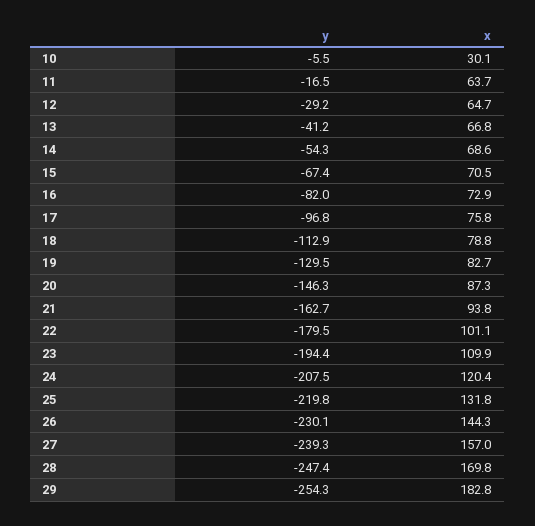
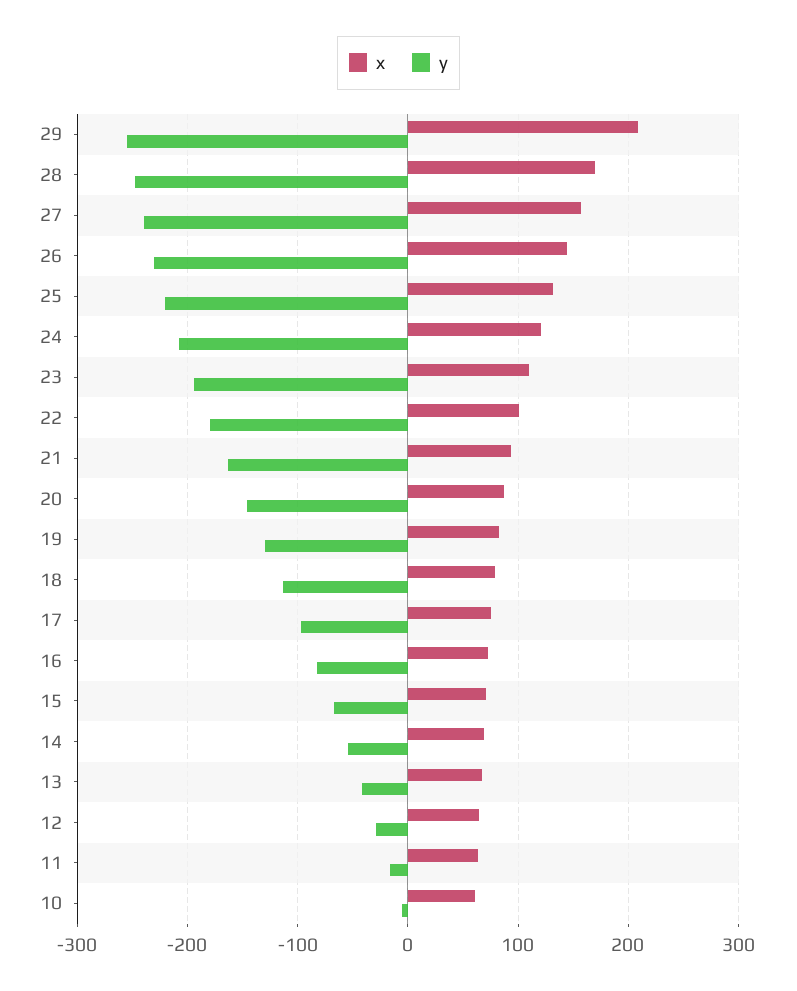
  {
    "y": {
      "10": -5.5,
      "11": -16.5,
      "12": -29.2,
      "13": -41.2,
      "14": -54.3,
      "15": -67.4,
      "16": -82,
      "17": -96.8,
      "18": -112.9,
      "19": -129.5,
      "20": -146.3,
      "21": -162.7,
      "22": -179.5,
      "23": -194.4,
      "24": -207.5,
      "25": -219.8,
      "26": -230.1,
      "27": -239.3,
      "28": -247.4,
      "29": -254.3
    },
    "x": {
-     "10": 30.1,
+     "10": 60,
      "11": 63.7,
      "12": 64.7,
      "13": 66.8,
      "14": 68.6,
      "15": 70.5,
      "16": 72.9,
      "17": 75.8,
      "18": 78.8,
      "19": 82.7,
      "20": 87.3,
      "21": 93.8,
      "22": 101.1,
      "23": 109.9,
      "24": 120.4,
      "25": 131.8,
      "26": 144.3,
      "27": 157,
      "28": 169.8,
-     "29": 182.8
+     "29": 210
    }
  }

